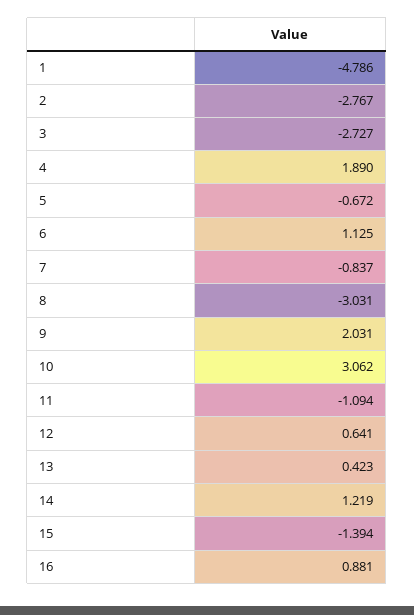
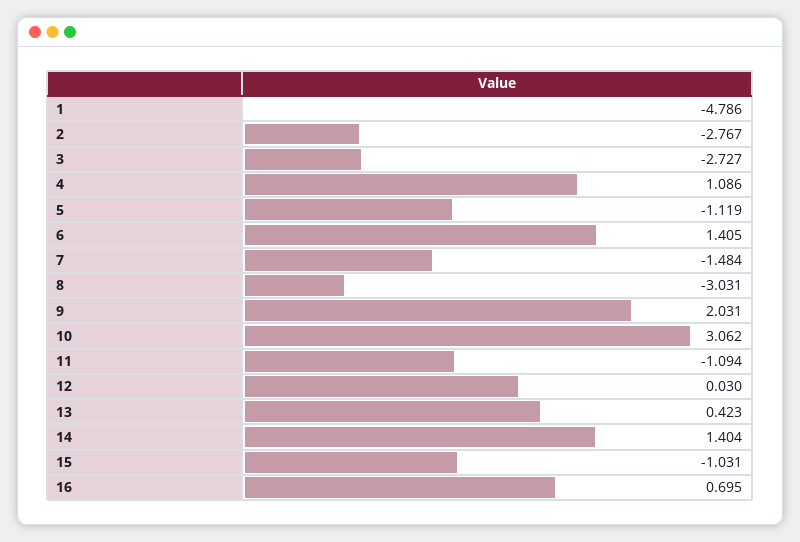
  {
    "1": -4.786,
    "2": -2.767,
    "3": -2.727,
-   "4": 1.89,
+   "4": 1.086,
-   "5": -0.672,
+   "5": -1.119,
-   "6": 1.125,
+   "6": 1.405,
-   "7": -0.837,
+   "7": -1.484,
    "8": -3.031,
    "9": 2.031,
    "10": 3.062,
    "11": -1.094,
-   "12": 0.641,
+   "12": 0.03,
    "13": 0.423,
-   "14": 1.219,
+   "14": 1.404,
-   "15": -1.394,
+   "15": -1.031,
-   "16": 0.881
+   "16": 0.695
  }

